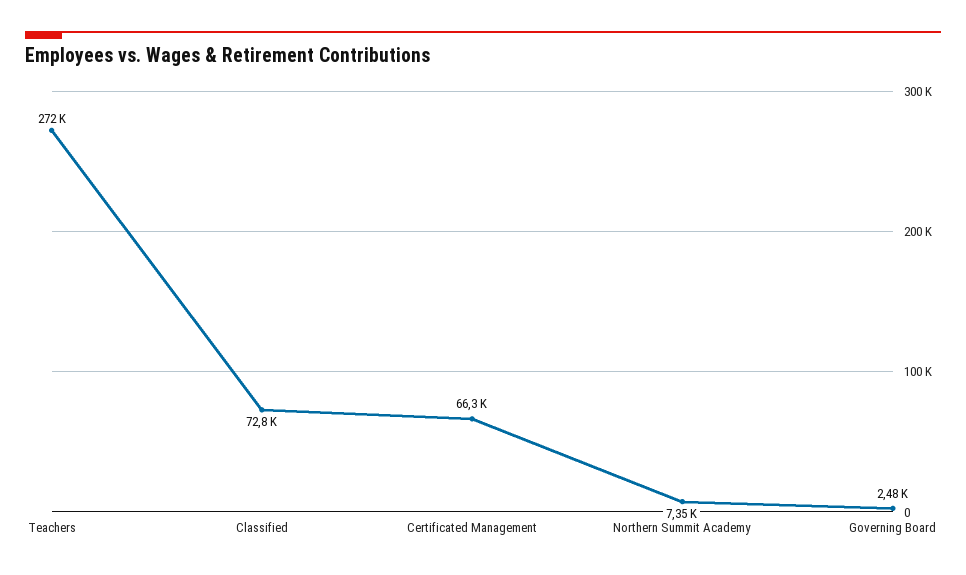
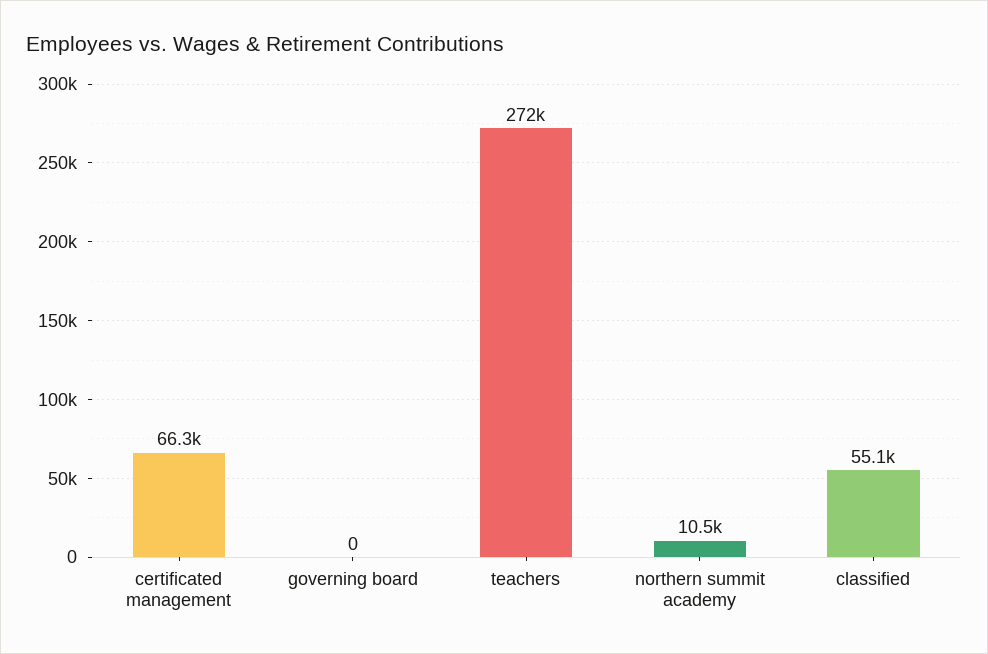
  {
    "Teachers": 272000,
-   "Classified": 72800,
+   "Classified": 55100,
    "Certificated Management": 66300,
-   "Northern Summit Academy": 7350,
+   "Northern Summit Academy": 10500,
-   "Governing Board": 2480
+   "Governing Board": 0
  }

